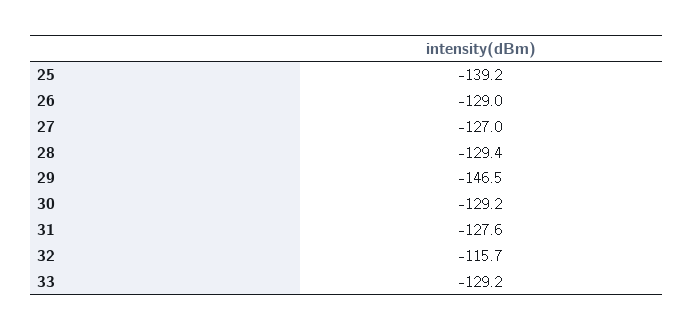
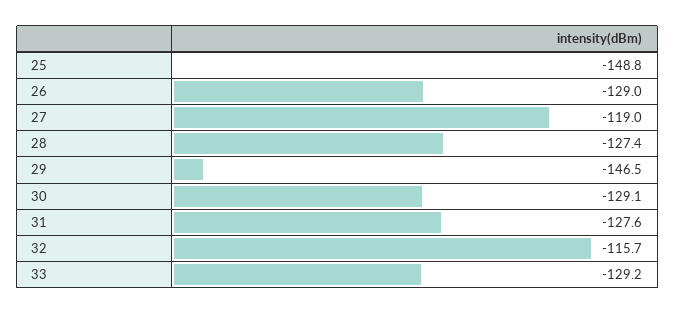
  {
-   "25": -139.2,
+   "25": -148.8,
    "26": -129,
-   "27": -127,
+   "27": -119,
-   "28": -129.4,
+   "28": -127.4,
    "29": -146.5,
-   "30": -129.2,
+   "30": -129.1,
    "31": -127.6,
    "32": -115.7,
    "33": -129.2
  }

